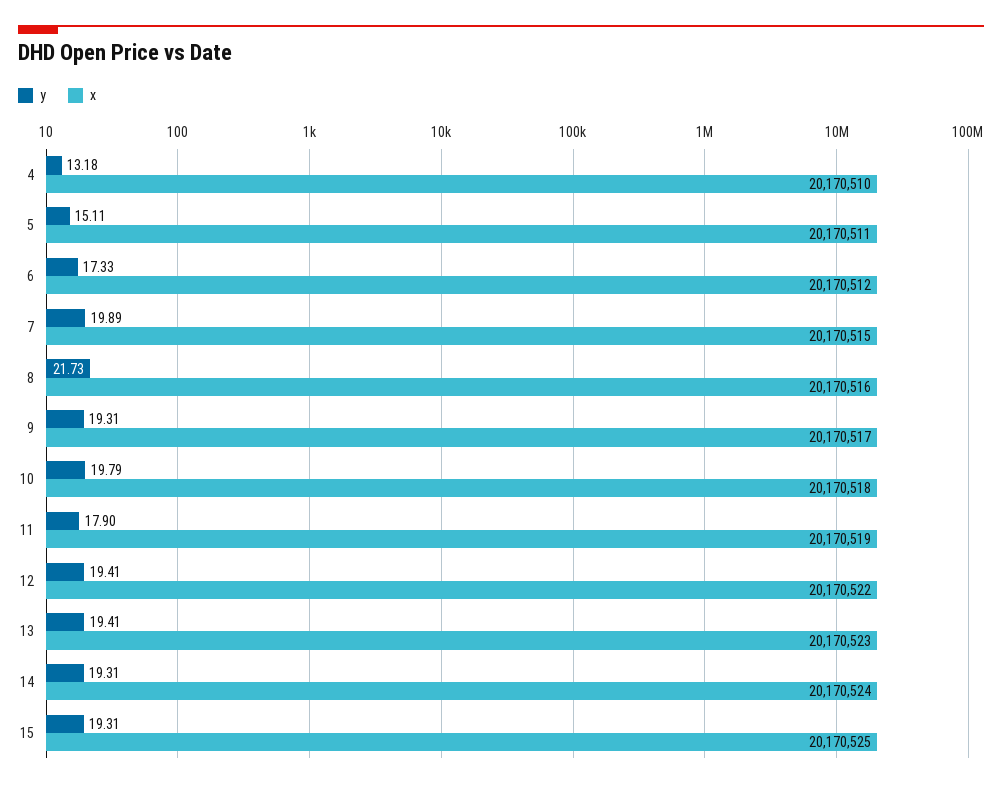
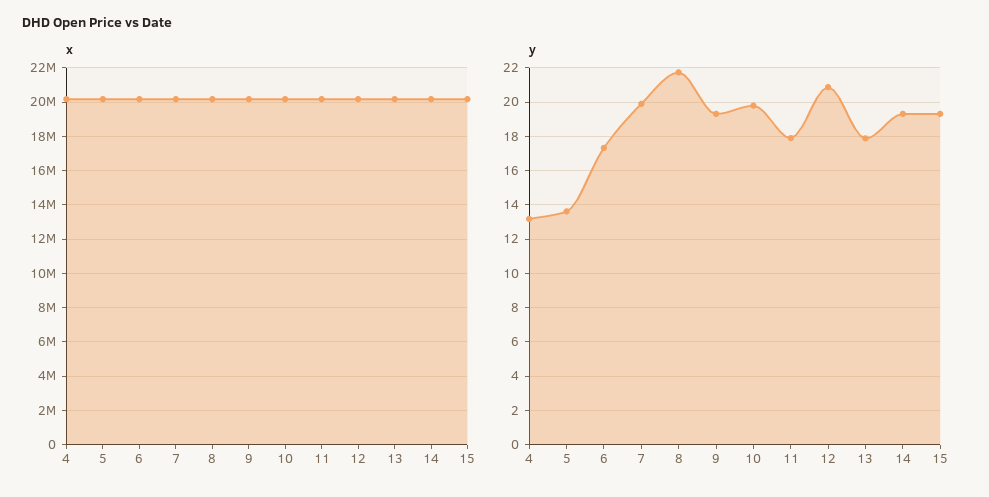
  {
    "y": {
      "4": 13.18,
-     "5": 15.11,
+     "5": 13.5,
      "6": 17.33,
      "7": 19.89,
      "8": 21.73,
      "9": 19.31,
      "10": 19.79,
      "11": 17.9,
-     "12": 19.41,
+     "12": 21,
-     "13": 19.41,
+     "13": 18,
      "14": 19.31,
      "15": 19.31
    },
    "x": {
      "4": 20170510,
      "5": 20170511,
      "6": 20170512,
      "7": 20170515,
      "8": 20170516,
      "9": 20170517,
      "10": 20170518,
      "11": 20170519,
      "12": 20170522,
      "13": 20170523,
      "14": 20170524,
      "15": 20170525
    }
  }

